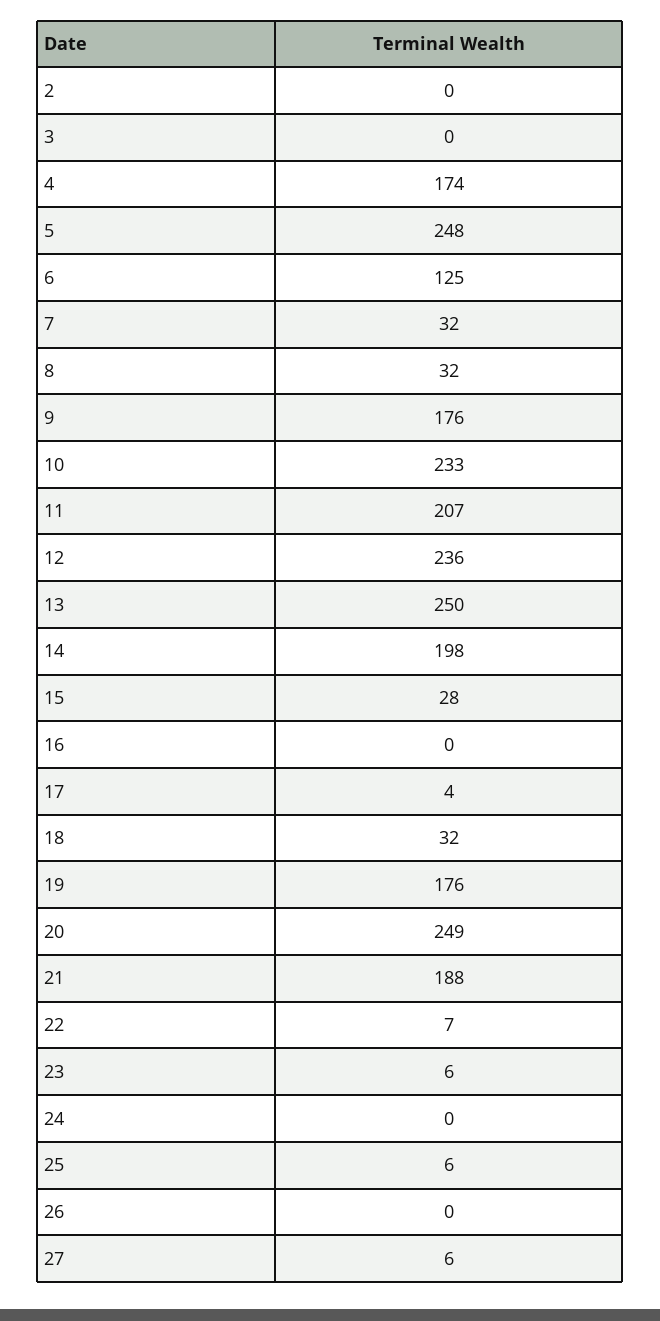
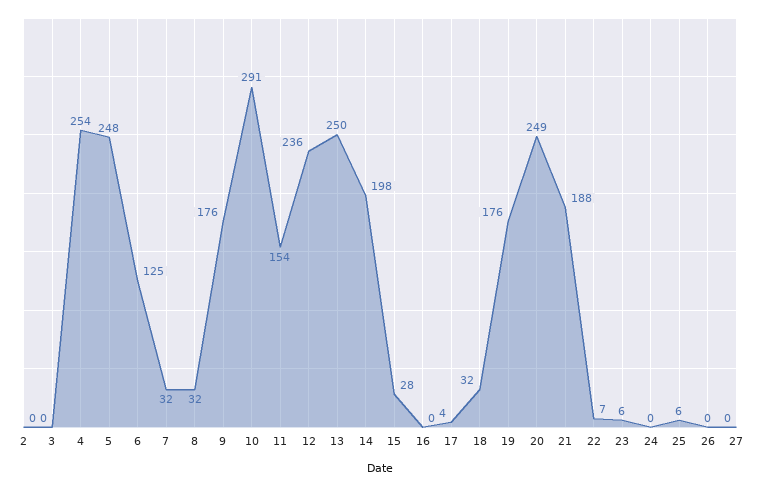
  {
    "2": 0,
    "3": 0,
-   "4": 174,
+   "4": 254,
    "5": 248,
    "6": 125,
    "7": 32,
    "8": 32,
    "9": 176,
-   "10": 233,
+   "10": 291,
-   "11": 207,
+   "11": 154,
    "12": 236,
    "13": 250,
    "14": 198,
    "15": 28,
    "16": 0,
    "17": 4,
    "18": 32,
    "19": 176,
    "20": 249,
    "21": 188,
    "22": 7,
    "23": 6,
    "24": 0,
    "25": 6,
    "26": 0,
-   "27": 6
+   "27": 0
  }

